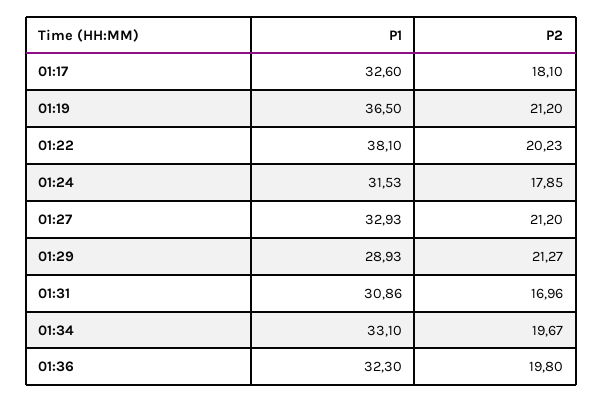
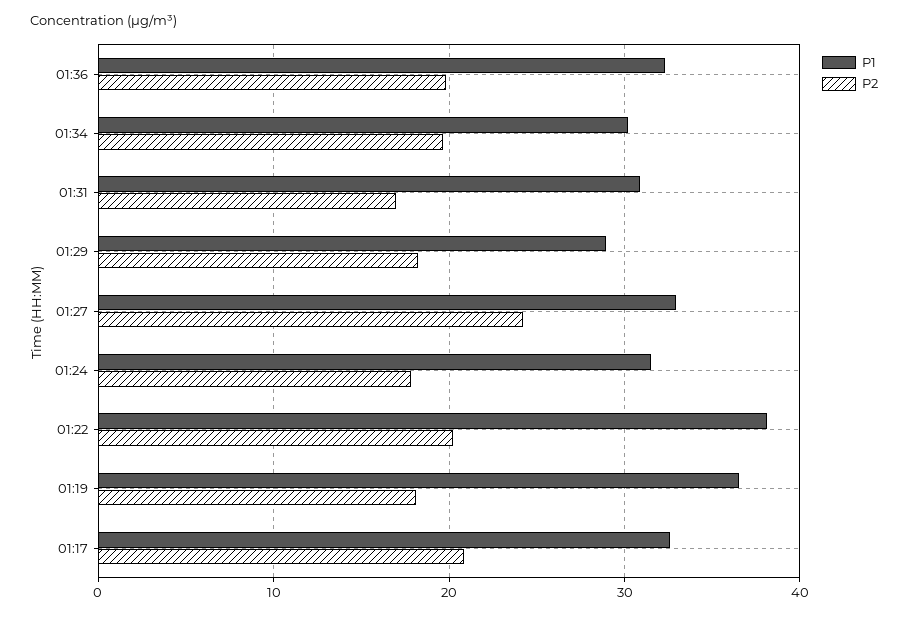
  {
    "P1": {
      "01:17": 32.6,
      "01:19": 36.5,
      "01:22": 38.1,
      "01:24": 31.53,
      "01:27": 32.93,
      "01:29": 28.93,
      "01:31": 30.86,
-     "01:34": 33.1,
+     "01:34": 30,
      "01:36": 32.3
    },
    "P2": {
-     "01:17": 18.1,
+     "01:17": 21,
-     "01:19": 21.2,
+     "01:19": 18,
      "01:22": 20.23,
      "01:24": 17.85,
-     "01:27": 21.2,
+     "01:27": 24,
-     "01:29": 21.27,
+     "01:29": 18,
      "01:31": 16.96,
      "01:34": 19.67,
      "01:36": 19.8
    }
  }

